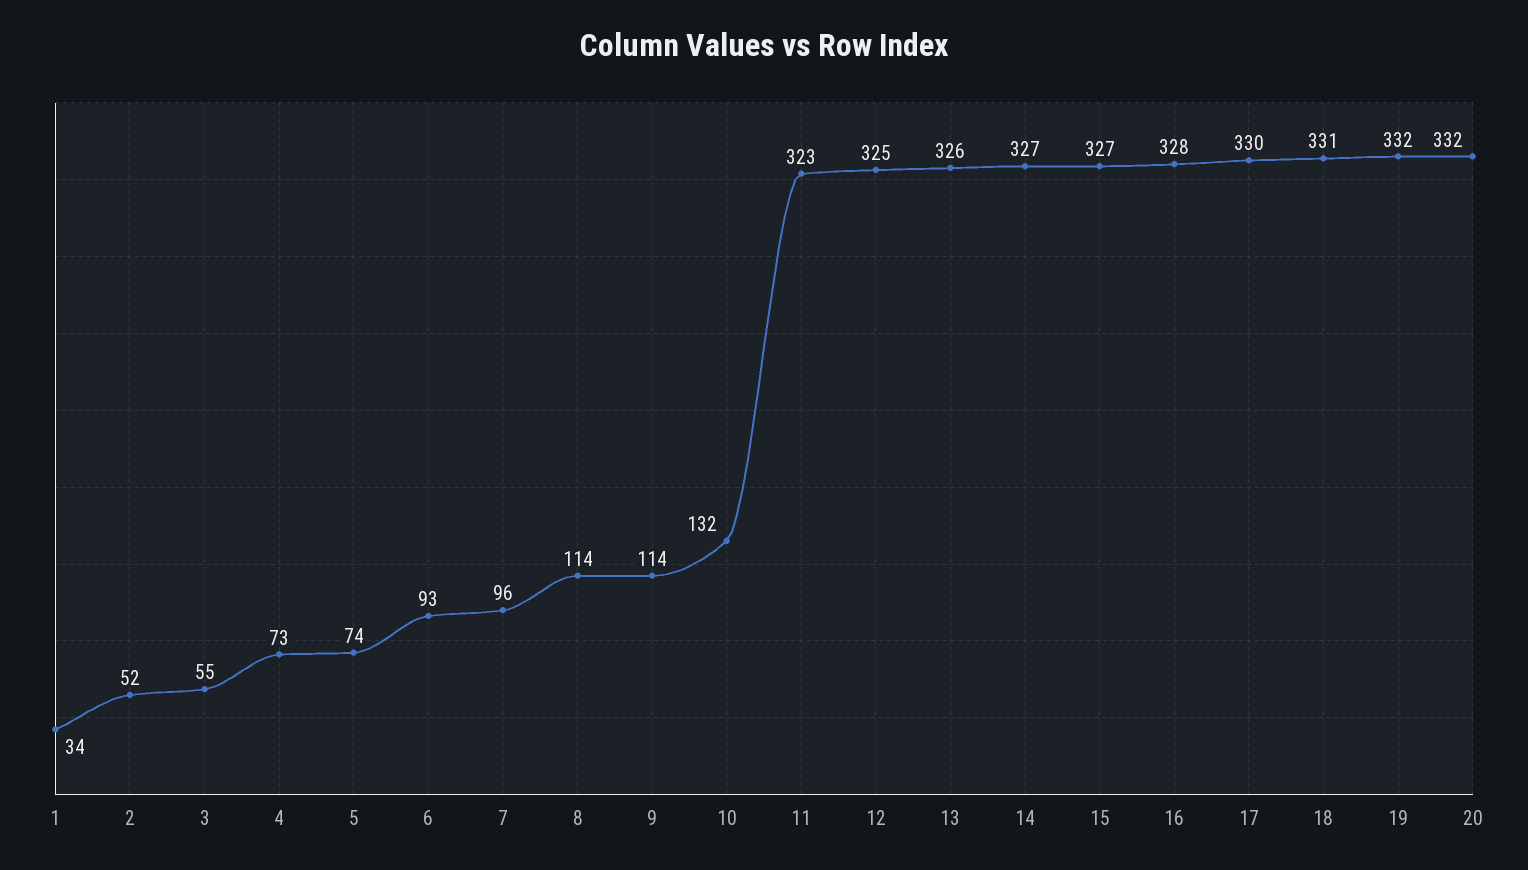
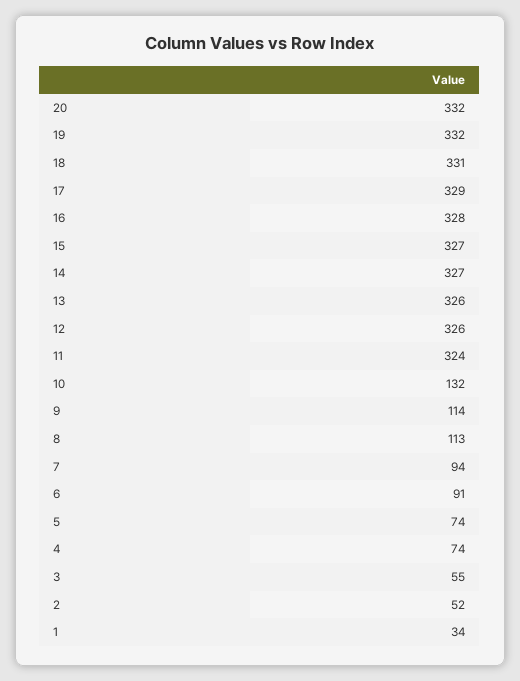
  {
    "1": 34,
    "2": 52,
    "3": 55,
-   "4": 73,
+   "4": 74,
    "5": 74,
-   "6": 93,
+   "6": 91,
-   "7": 96,
+   "7": 94,
-   "8": 114,
+   "8": 113,
    "9": 114,
    "10": 132,
-   "11": 323,
+   "11": 324,
-   "12": 325,
+   "12": 326,
    "13": 326,
    "14": 327,
    "15": 327,
    "16": 328,
-   "17": 330,
+   "17": 329,
    "18": 331,
    "19": 332,
    "20": 332
  }

